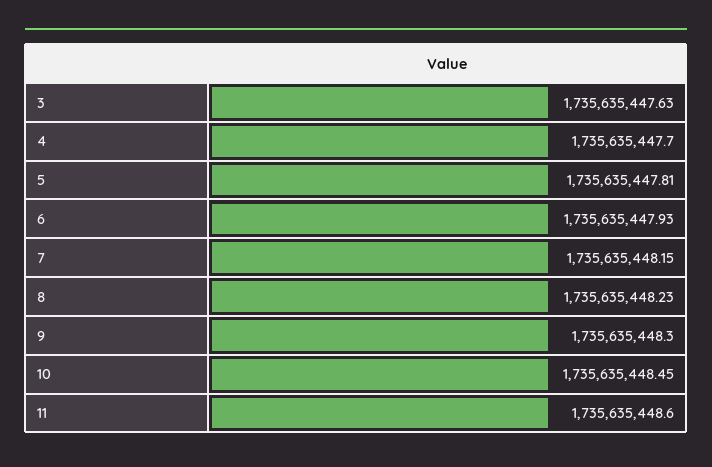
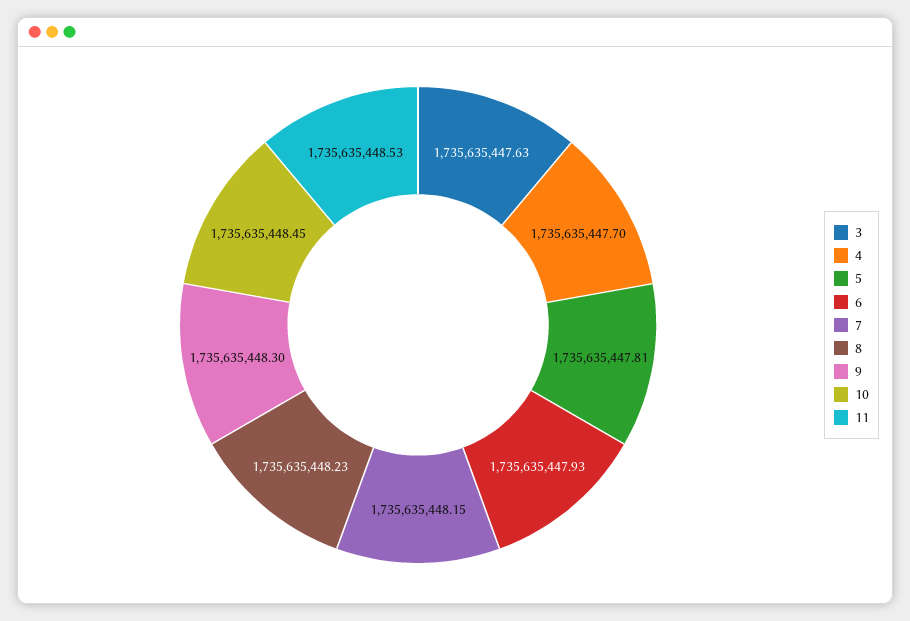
  {
    "3": 1735635447.63,
    "4": 1735635447.7,
    "5": 1735635447.81,
    "6": 1735635447.93,
    "7": 1735635448.15,
    "8": 1735635448.23,
    "9": 1735635448.3,
    "10": 1735635448.45,
-   "11": 1735635448.6
+   "11": 1735635448.53
  }

